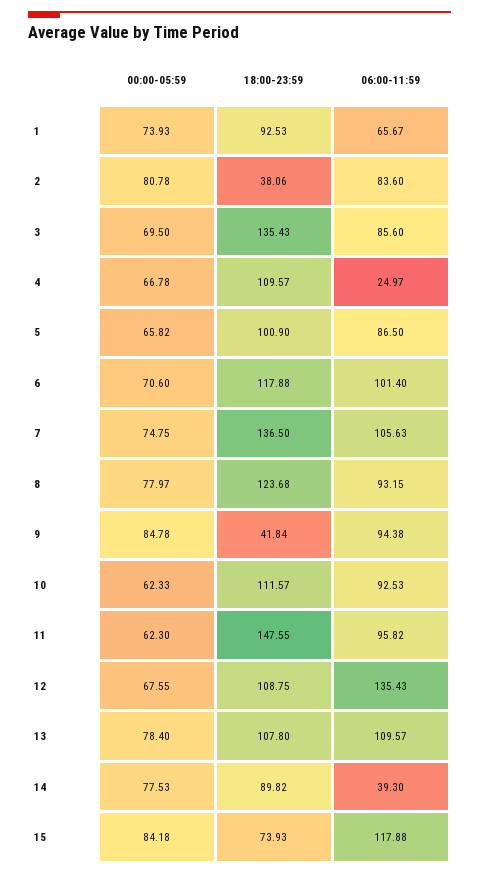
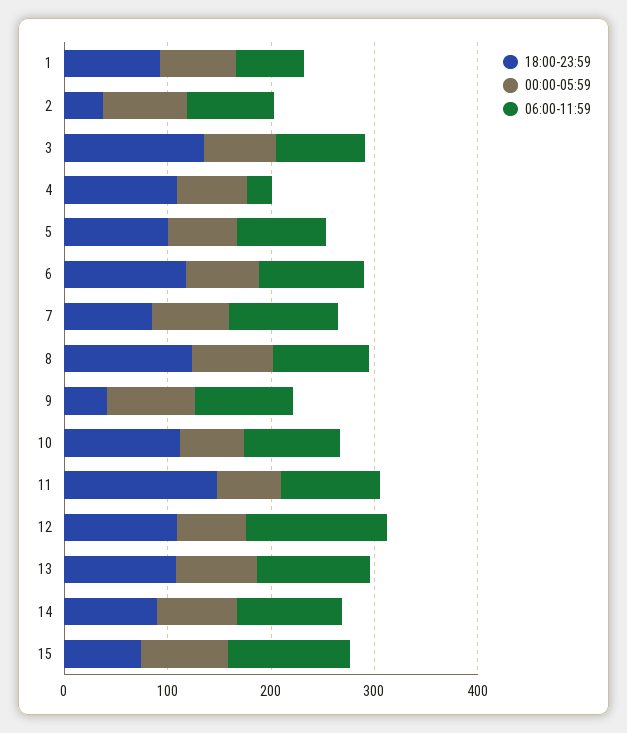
  {
    "00:00-05:59": {
      "1": 73.93,
      "2": 80.78,
      "3": 69.5,
      "4": 66.78,
      "5": 65.82,
      "6": 70.6,
      "7": 74.75,
      "8": 77.97,
      "9": 84.78,
      "10": 62.33,
      "11": 62.3,
      "12": 67.55,
      "13": 78.4,
      "14": 77.53,
      "15": 84.18
    },
    "18:00-23:59": {
      "1": 92.53,
      "2": 38.06,
      "3": 135.43,
      "4": 109.57,
      "5": 100.9,
      "6": 117.88,
-     "7": 136.5,
+     "7": 80,
      "8": 123.68,
      "9": 41.84,
      "10": 111.57,
      "11": 147.55,
      "12": 108.75,
      "13": 107.8,
      "14": 89.82,
      "15": 73.93
    },
    "06:00-11:59": {
      "1": 65.67,
      "2": 83.6,
      "3": 85.6,
      "4": 24.97,
      "5": 86.5,
      "6": 101.4,
      "7": 105.63,
      "8": 93.15,
      "9": 94.38,
      "10": 92.53,
      "11": 95.82,
      "12": 135.43,
      "13": 109.57,
-     "14": 39.3,
+     "14": 100,
      "15": 117.88
    }
  }

